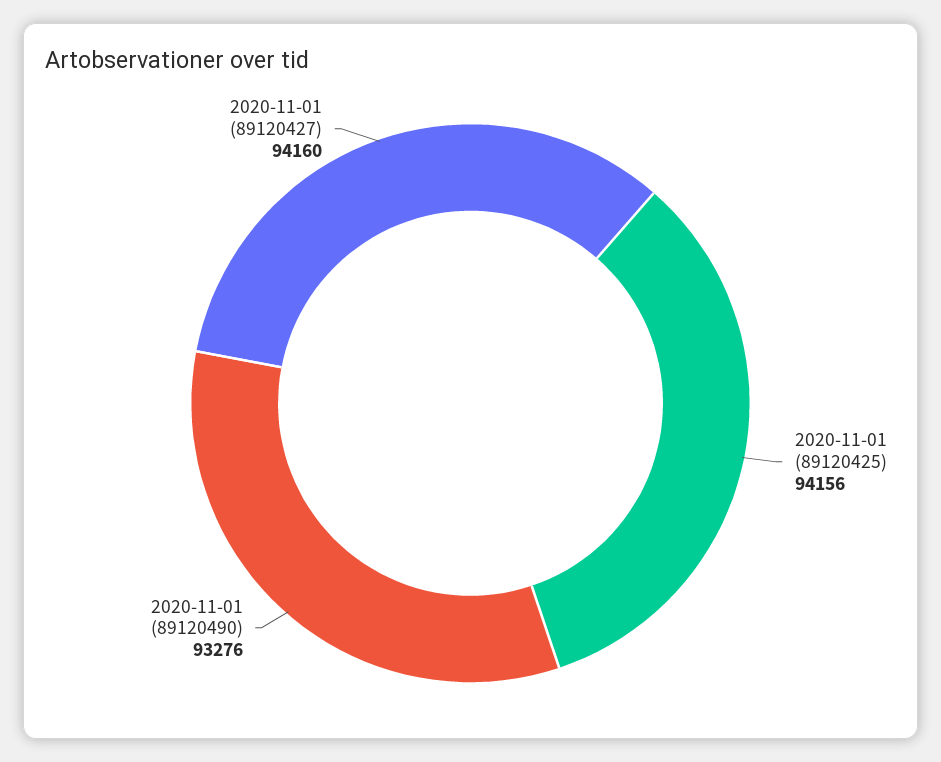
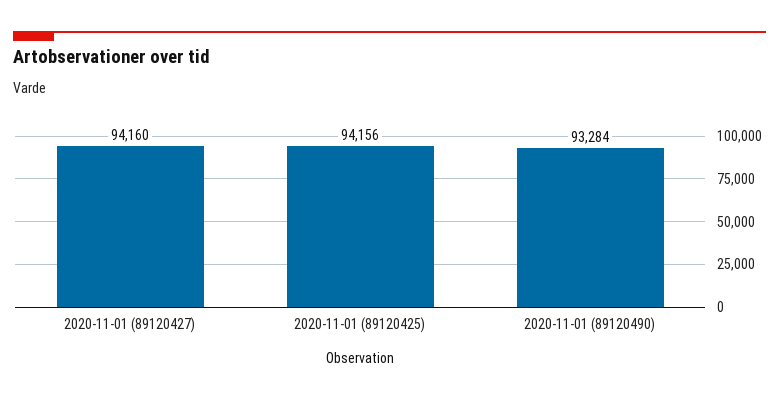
  {
    "2020-11-01 (89120425)": 94156,
-   "2020-11-01 (89120490)": 93276,
+   "2020-11-01 (89120490)": 93284,
    "2020-11-01 (89120427)": 94160
  }

